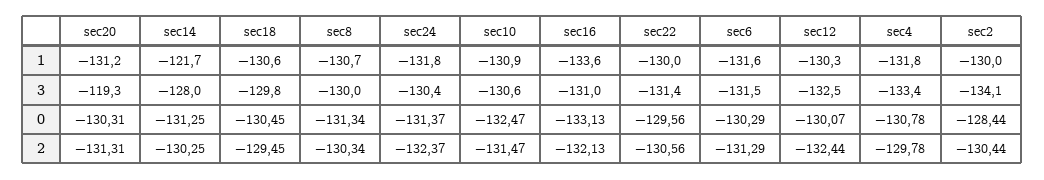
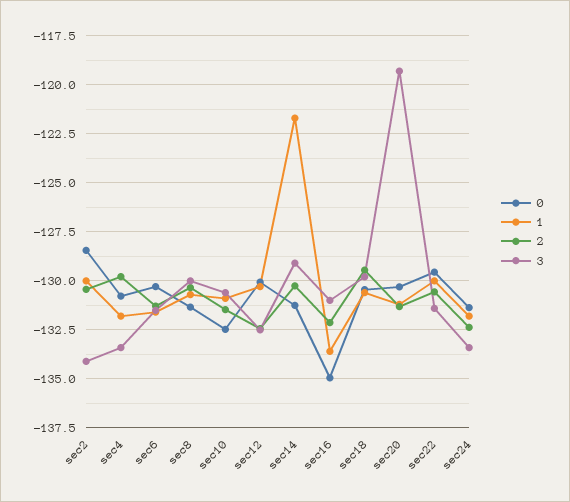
  {
    "1": {
      "sec20": -131.2,
      "sec14": -121.7,
      "sec18": -130.6,
      "sec8": -130.7,
      "sec24": -131.8,
      "sec10": -130.9,
      "sec16": -133.6,
      "sec22": -130,
      "sec6": -131.6,
      "sec12": -130.3,
      "sec4": -131.8,
      "sec2": -130
    },
    "3": {
      "sec20": -119.3,
-     "sec14": -128,
+     "sec14": -129,
      "sec18": -129.8,
      "sec8": -130,
-     "sec24": -130.4,
+     "sec24": -133.5,
      "sec10": -130.6,
      "sec16": -131,
      "sec22": -131.4,
      "sec6": -131.5,
      "sec12": -132.5,
      "sec4": -133.4,
      "sec2": -134.1
    },
    "0": {
      "sec20": -130.31,
      "sec14": -131.25,
      "sec18": -130.45,
      "sec8": -131.34,
      "sec24": -131.37,
      "sec10": -132.47,
-     "sec16": -133.13,
+     "sec16": -135,
      "sec22": -129.56,
      "sec6": -130.29,
      "sec12": -130.07,
      "sec4": -130.78,
      "sec2": -128.44
    },
    "2": {
      "sec20": -131.31,
      "sec14": -130.25,
      "sec18": -129.45,
      "sec8": -130.34,
      "sec24": -132.37,
      "sec10": -131.47,
      "sec16": -132.13,
      "sec22": -130.56,
      "sec6": -131.29,
      "sec12": -132.44,
      "sec4": -129.78,
      "sec2": -130.44
    }
  }

